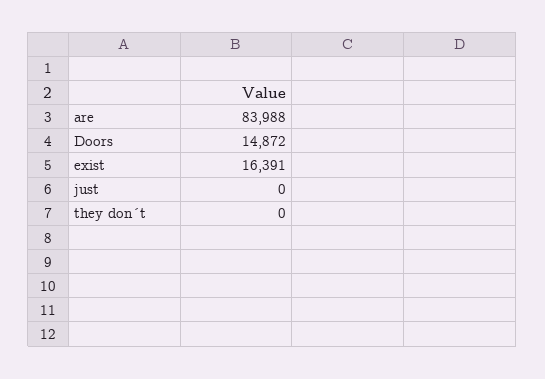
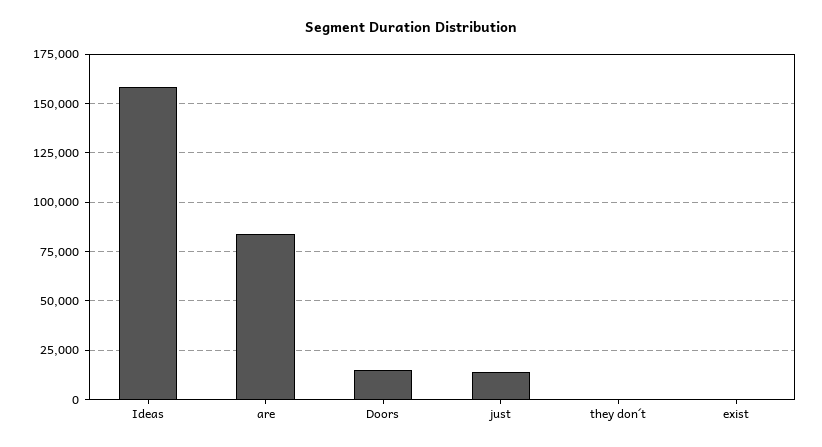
  {
    "are": 83988,
    "Doors": 14872,
-   "exist": 16391,
+   "exist": 0,
-   "just": 0,
+   "just": 15000,
-   "they don´t": 0
+   "they don´t": 0,
+   "Ideas": 160000
  }

